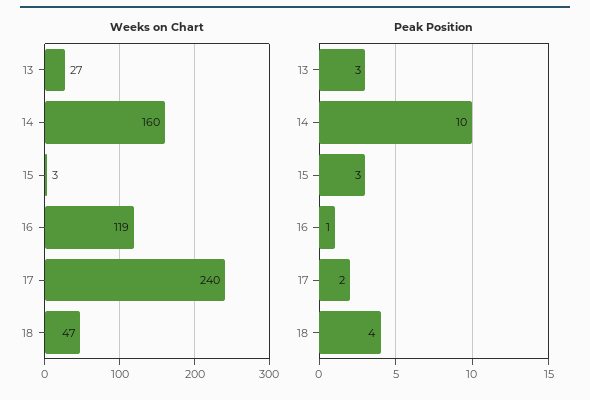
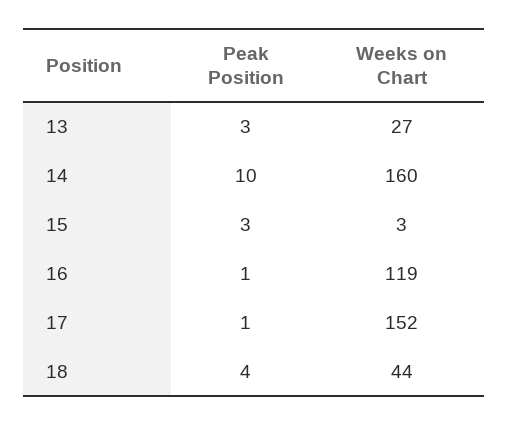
  {
    "Weeks on Chart": {
      "13": 27,
      "14": 160,
      "15": 3,
      "16": 119,
-     "17": 240,
+     "17": 152,
-     "18": 47
+     "18": 44
    },
    "Peak Position": {
      "13": 3,
      "14": 10,
      "15": 3,
      "16": 1,
-     "17": 2,
+     "17": 1,
      "18": 4
    }
  }

